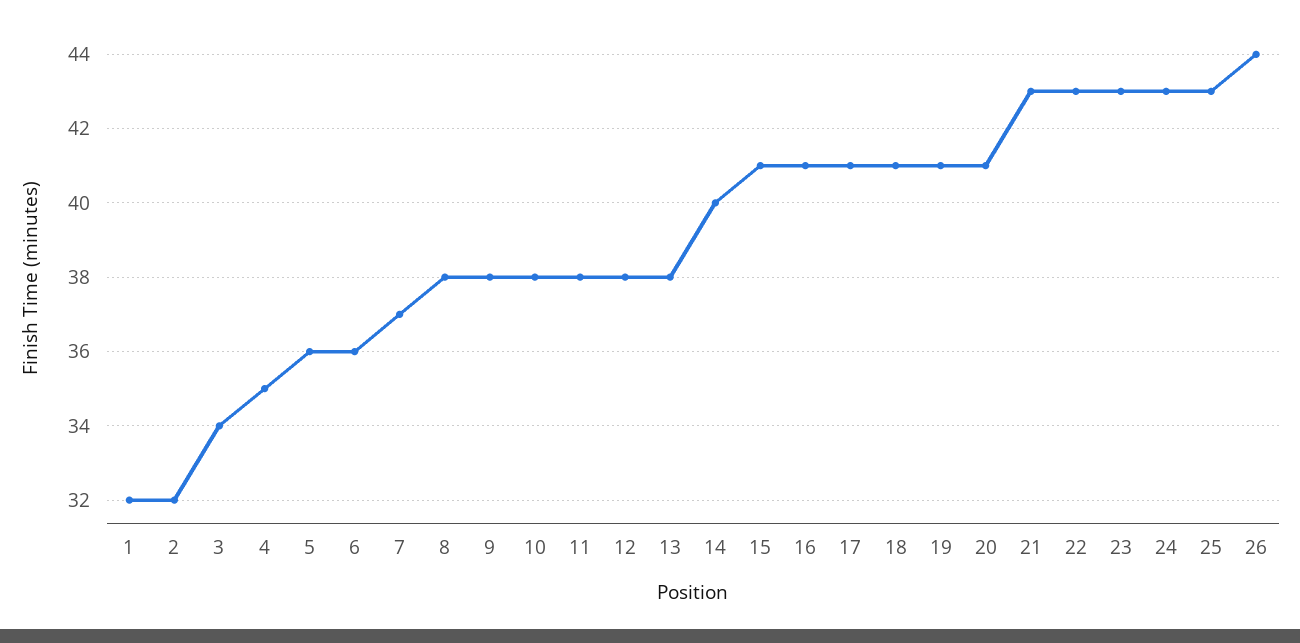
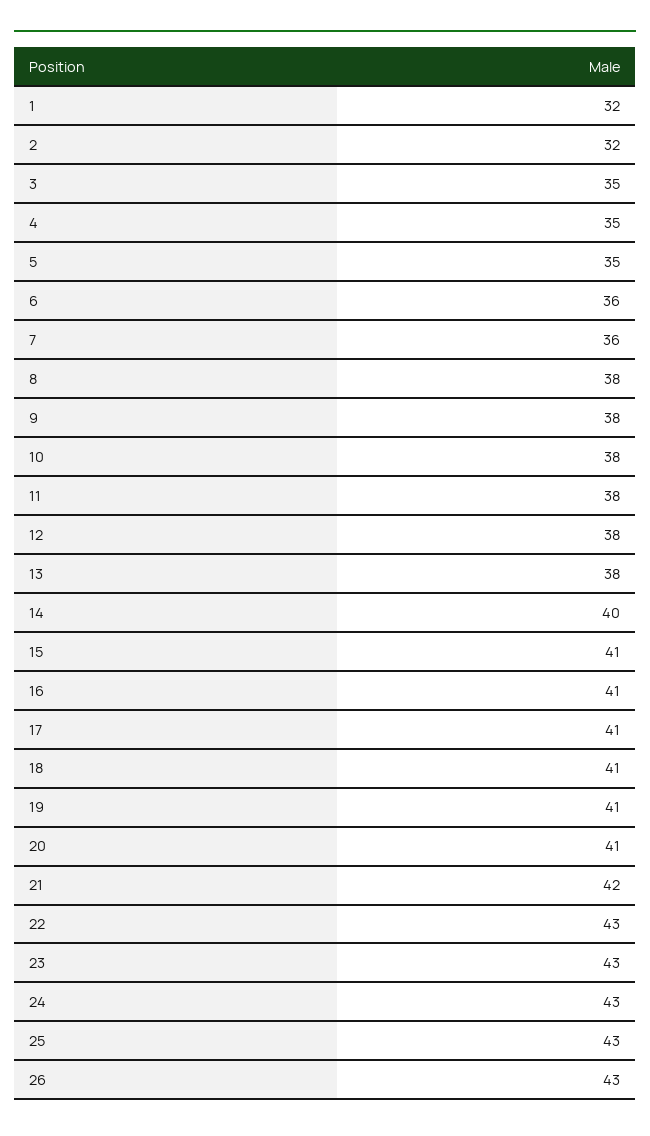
  {
    "1": 32,
    "2": 32,
-   "3": 34,
+   "3": 35,
    "4": 35,
-   "5": 36,
+   "5": 35,
    "6": 36,
-   "7": 37,
+   "7": 36,
    "8": 38,
    "9": 38,
    "10": 38,
    "11": 38,
    "12": 38,
    "13": 38,
    "14": 40,
    "15": 41,
    "16": 41,
    "17": 41,
    "18": 41,
    "19": 41,
    "20": 41,
-   "21": 43,
+   "21": 42,
    "22": 43,
    "23": 43,
    "24": 43,
    "25": 43,
-   "26": 44
+   "26": 43
  }

